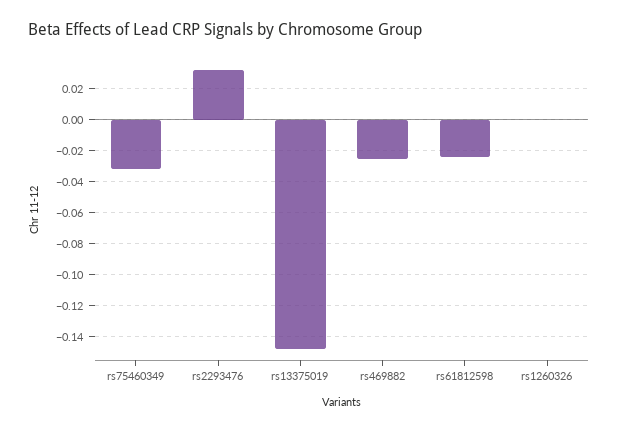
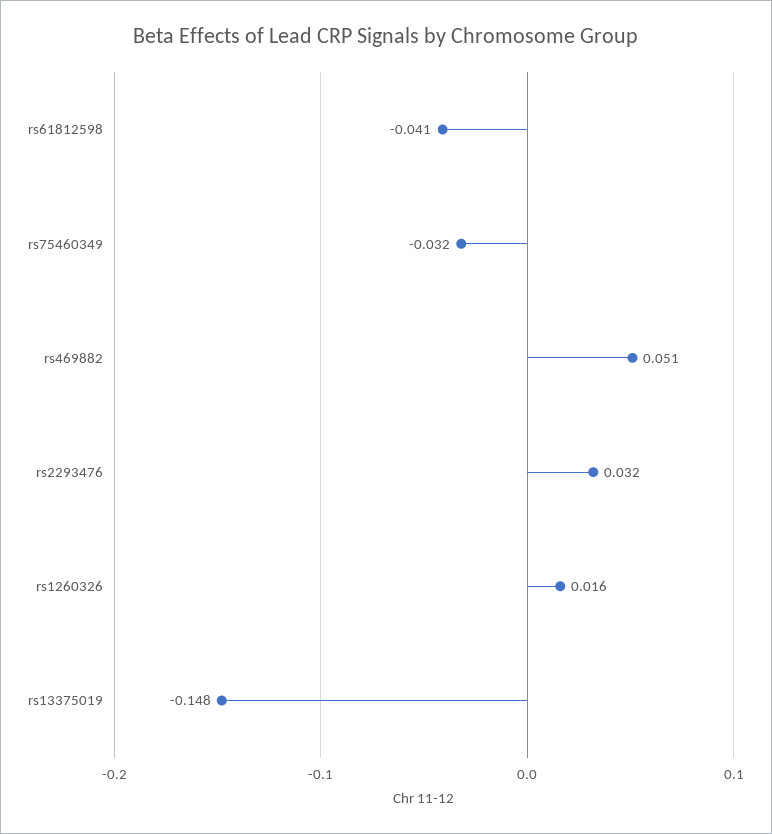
  {
    "rs75460349": -0.032,
    "rs2293476": 0.032,
    "rs13375019": -0.148,
-   "rs469882": -0.025,
+   "rs469882": 0.051,
-   "rs61812598": -0.025,
+   "rs61812598": -0.041,
-   "rs1260326": 0
+   "rs1260326": 0.016
  }

